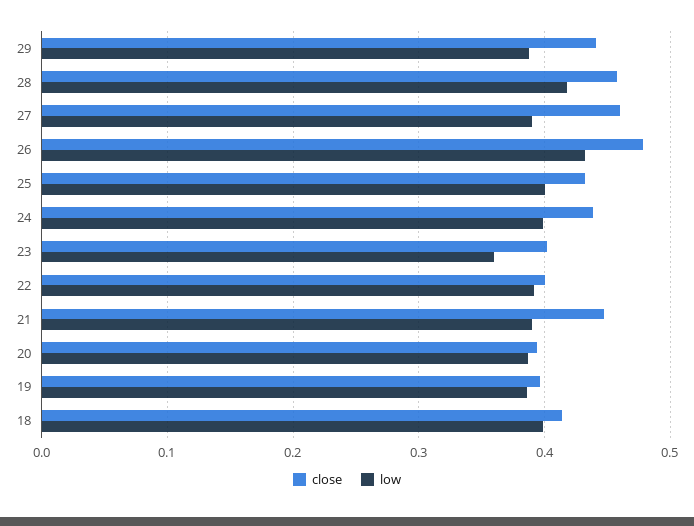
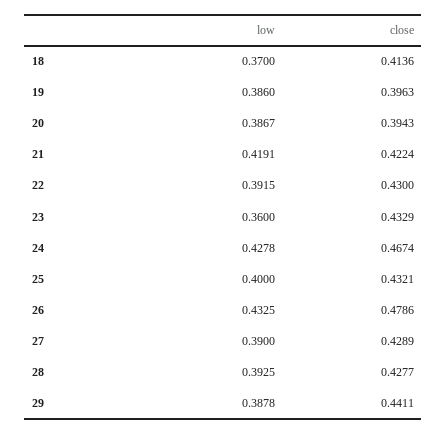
  {
    "close": {
      "29": 0.4411,
-     "28": 0.46,
+     "28": 0.4277,
-     "27": 0.46,
+     "27": 0.4289,
      "26": 0.4786,
      "25": 0.4321,
-     "24": 0.44,
+     "24": 0.4674,
-     "23": 0.4,
+     "23": 0.4329,
-     "22": 0.4,
+     "22": 0.43,
-     "21": 0.45,
+     "21": 0.4224,
      "20": 0.3943,
      "19": 0.3963,
      "18": 0.4136
    },
    "low": {
      "29": 0.3878,
-     "28": 0.42,
+     "28": 0.3925,
      "27": 0.39,
      "26": 0.4325,
      "25": 0.4,
-     "24": 0.4,
+     "24": 0.4278,
      "23": 0.36,
      "22": 0.3915,
-     "21": 0.39,
+     "21": 0.4191,
      "20": 0.3867,
      "19": 0.386,
-     "18": 0.4
+     "18": 0.37
    }
  }

